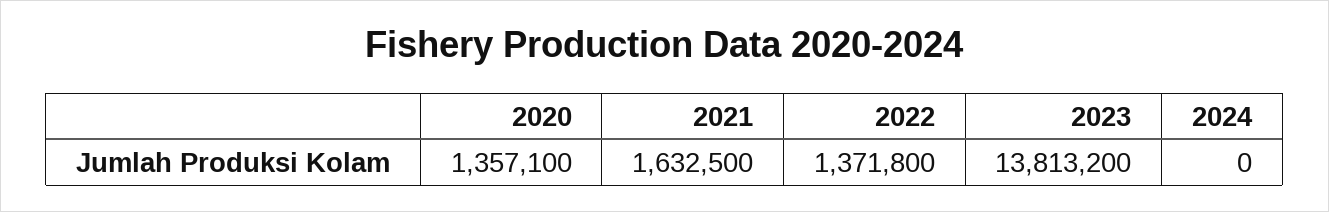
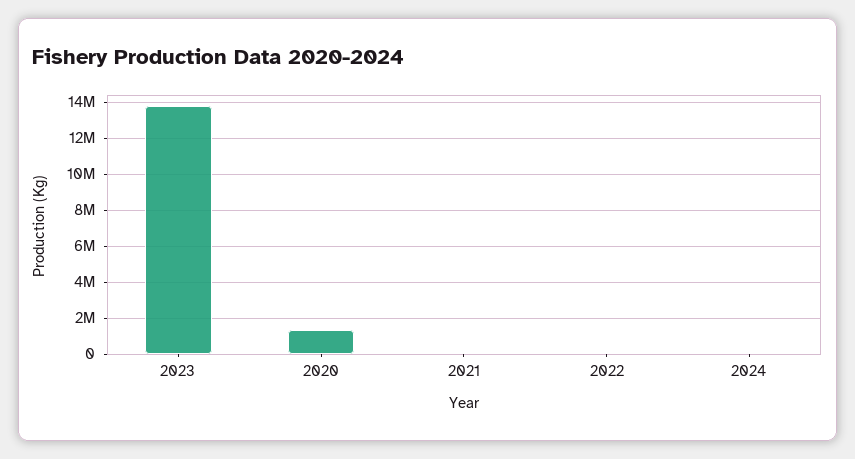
  {
    "2020": 1357100,
-   "2021": 1632500,
+   "2021": 0,
-   "2022": 1371800,
+   "2022": 0,
    "2023": 13813200,
    "2024": 0
  }

